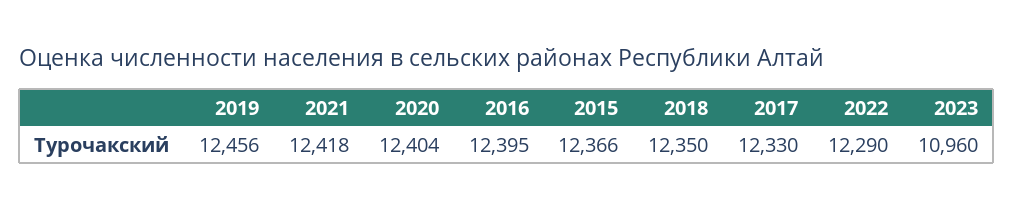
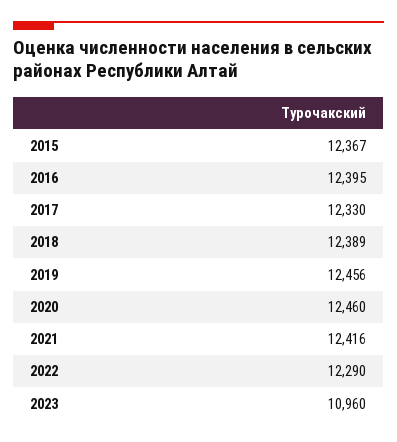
  {
    "2019": 12456,
-   "2021": 12418,
+   "2021": 12416,
-   "2020": 12404,
+   "2020": 12460,
    "2016": 12395,
-   "2015": 12366,
+   "2015": 12367,
-   "2018": 12350,
+   "2018": 12389,
    "2017": 12330,
    "2022": 12290,
    "2023": 10960
  }

